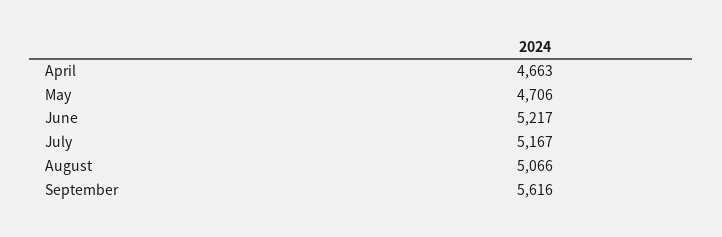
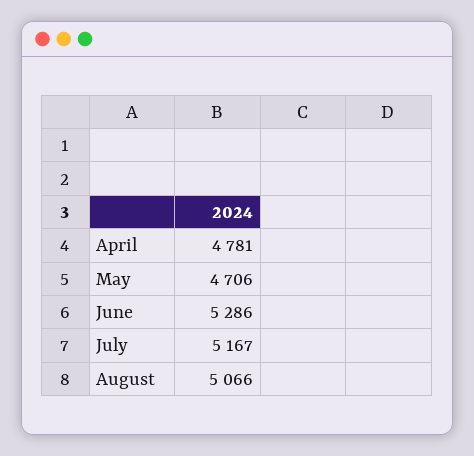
  {
-   "April": 4663,
+   "April": 4781,
    "May": 4706,
-   "June": 5217,
+   "June": 5286,
    "July": 5167,
-   "August": 5066,
+   "August": 5066
-   "September": 5616
  }

